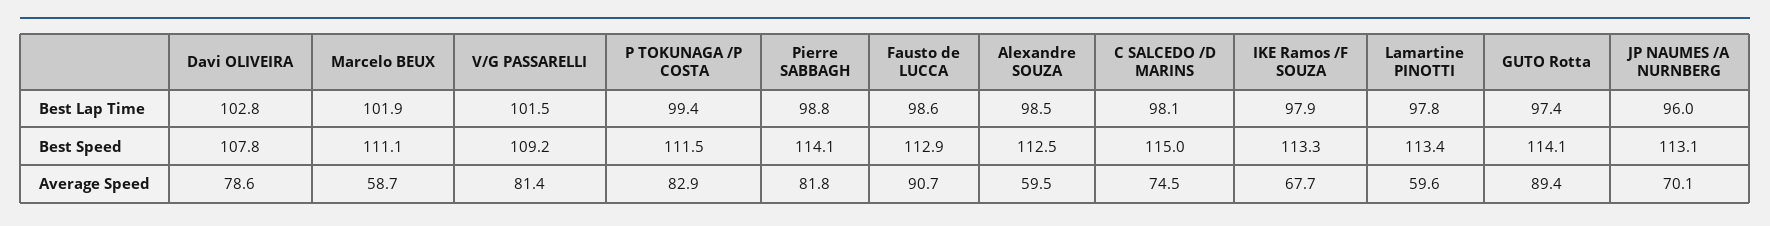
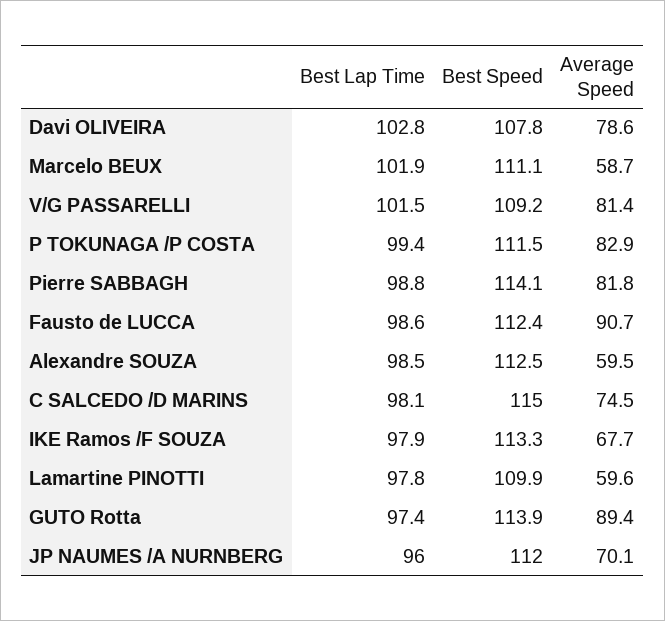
  {
    "Davi OLIVEIRA": {
      "Best Lap Time": 102.8,
      "Best Speed": 107.8,
      "Average Speed": 78.6
    },
    "Marcelo BEUX": {
      "Best Lap Time": 101.9,
      "Best Speed": 111.1,
      "Average Speed": 58.7
    },
    "V/G PASSARELLI": {
      "Best Lap Time": 101.5,
      "Best Speed": 109.2,
      "Average Speed": 81.4
    },
    "P TOKUNAGA /P COSTA": {
      "Best Lap Time": 99.4,
      "Best Speed": 111.5,
      "Average Speed": 82.9
    },
    "Pierre SABBAGH": {
      "Best Lap Time": 98.8,
      "Best Speed": 114.1,
      "Average Speed": 81.8
    },
    "Fausto de LUCCA": {
      "Best Lap Time": 98.6,
-     "Best Speed": 112.9,
+     "Best Speed": 112.4,
      "Average Speed": 90.7
    },
    "Alexandre SOUZA": {
      "Best Lap Time": 98.5,
      "Best Speed": 112.5,
      "Average Speed": 59.5
    },
    "C SALCEDO /D MARINS": {
      "Best Lap Time": 98.1,
      "Best Speed": 115,
      "Average Speed": 74.5
    },
    "IKE Ramos /F SOUZA": {
      "Best Lap Time": 97.9,
      "Best Speed": 113.3,
      "Average Speed": 67.7
    },
    "Lamartine PINOTTI": {
      "Best Lap Time": 97.8,
-     "Best Speed": 113.4,
+     "Best Speed": 109.9,
      "Average Speed": 59.6
    },
    "GUTO Rotta": {
      "Best Lap Time": 97.4,
-     "Best Speed": 114.1,
+     "Best Speed": 113.9,
      "Average Speed": 89.4
    },
    "JP NAUMES /A NURNBERG": {
      "Best Lap Time": 96,
-     "Best Speed": 113.1,
+     "Best Speed": 112,
      "Average Speed": 70.1
    }
  }

